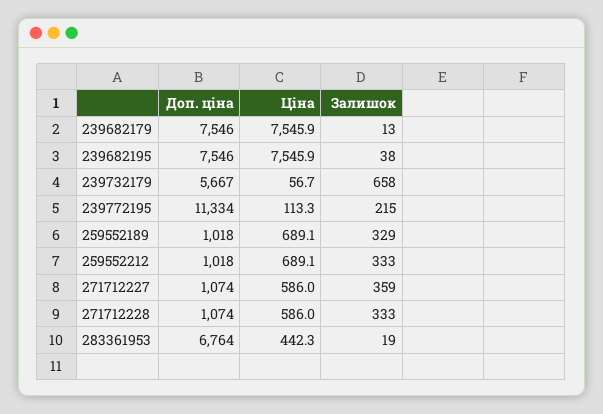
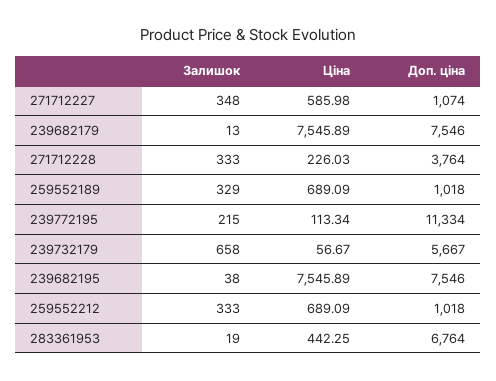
  {
    "Доп. ціна": {
      "239682179": 7546,
      "239682195": 7546,
      "239732179": 5667,
      "239772195": 11334,
      "259552189": 1018,
      "259552212": 1018,
      "271712227": 1074,
-     "271712228": 1074,
+     "271712228": 3764,
      "283361953": 6764
    },
    "Ціна": {
      "239682179": 7545.89,
      "239682195": 7545.89,
      "239732179": 56.67,
      "239772195": 113.34,
      "259552189": 689.09,
      "259552212": 689.09,
      "271712227": 585.98,
-     "271712228": 586,
+     "271712228": 226.03,
      "283361953": 442.25
    },
    "Залишок": {
      "239682179": 13,
      "239682195": 38,
      "239732179": 658,
      "239772195": 215,
      "259552189": 329,
      "259552212": 333,
-     "271712227": 359,
+     "271712227": 348,
      "271712228": 333,
      "283361953": 19
    }
  }

